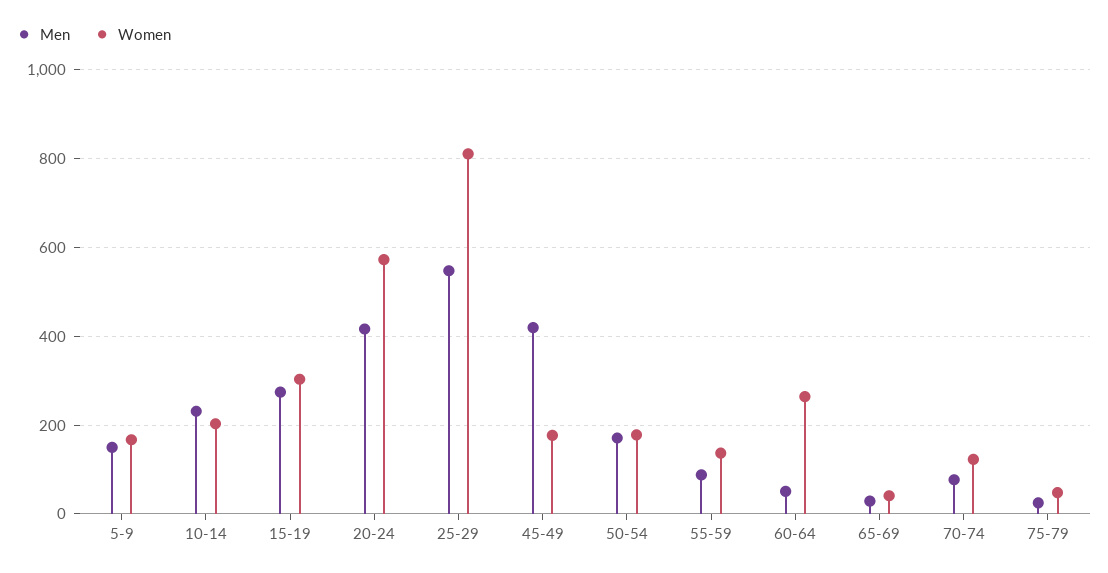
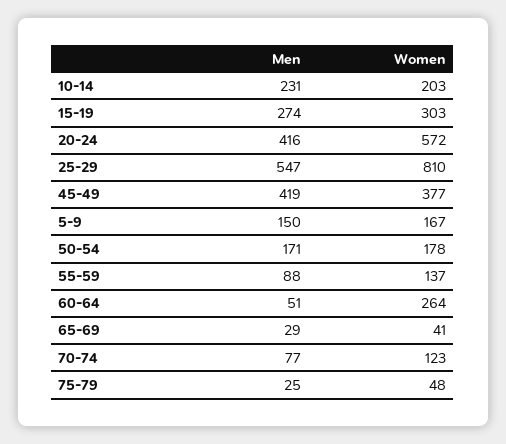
  {
    "Men": {
      "5-9": 150,
      "10-14": 231,
      "15-19": 274,
      "20-24": 416,
      "25-29": 547,
      "45-49": 419,
      "50-54": 171,
      "55-59": 88,
      "60-64": 51,
      "65-69": 29,
      "70-74": 77,
      "75-79": 25
    },
    "Women": {
      "5-9": 167,
      "10-14": 203,
      "15-19": 303,
      "20-24": 572,
      "25-29": 810,
-     "45-49": 180,
+     "45-49": 377,
      "50-54": 178,
      "55-59": 137,
      "60-64": 264,
      "65-69": 41,
      "70-74": 123,
      "75-79": 48
    }
  }

